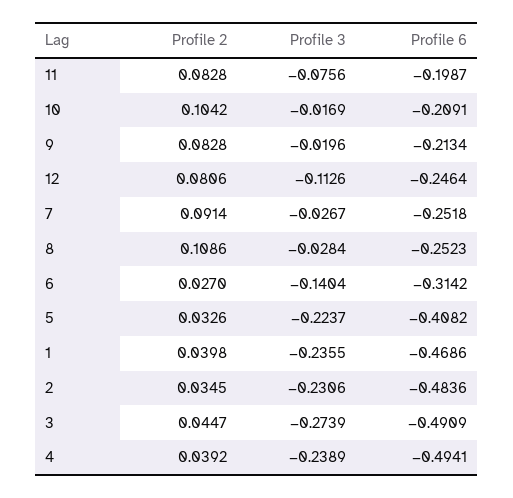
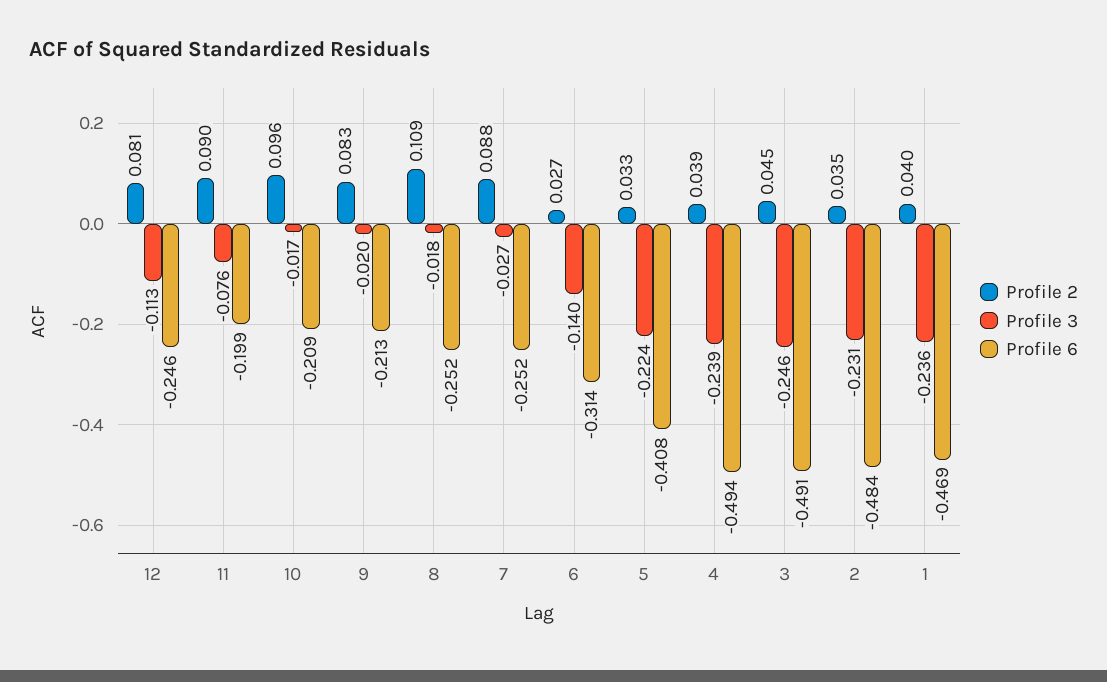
  {
    "Profile 2": {
-     "11": 0.0828,
+     "11": 0.09,
-     "10": 0.1042,
+     "10": 0.096,
      "9": 0.0828,
      "12": 0.0806,
-     "7": 0.0914,
+     "7": 0.088,
      "8": 0.1086,
      "6": 0.027,
      "5": 0.0326,
      "1": 0.0398,
      "2": 0.0345,
      "3": 0.0447,
      "4": 0.0392
    },
    "Profile 3": {
      "11": -0.0756,
      "10": -0.0169,
      "9": -0.0196,
      "12": -0.1126,
      "7": -0.0267,
-     "8": -0.0284,
+     "8": -0.018,
      "6": -0.1404,
      "5": -0.2237,
      "1": -0.2355,
      "2": -0.2306,
-     "3": -0.2739,
+     "3": -0.246,
      "4": -0.2389
    },
    "Profile 6": {
      "11": -0.1987,
      "10": -0.2091,
      "9": -0.2134,
      "12": -0.2464,
      "7": -0.2518,
      "8": -0.2523,
      "6": -0.3142,
      "5": -0.4082,
      "1": -0.4686,
      "2": -0.4836,
      "3": -0.4909,
      "4": -0.4941
    }
  }

